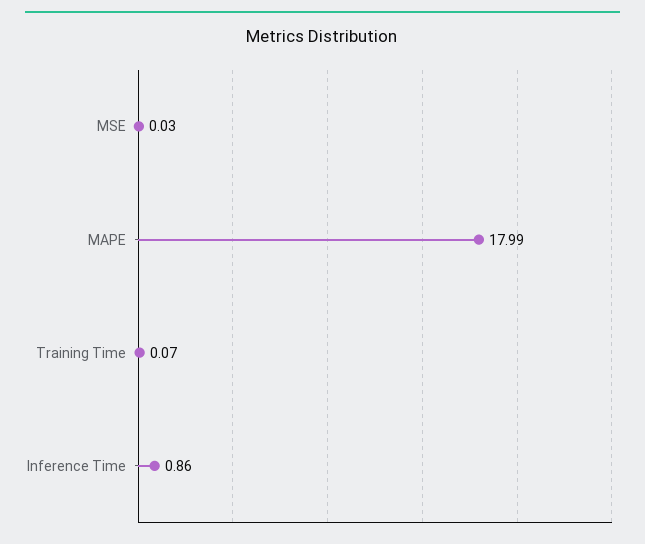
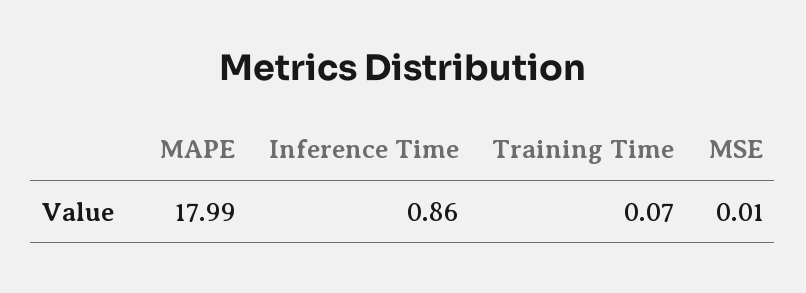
  {
-   "MSE": 0.03,
+   "MSE": 0.01,
    "MAPE": 17.99,
    "Training Time": 0.07,
    "Inference Time": 0.86
  }

